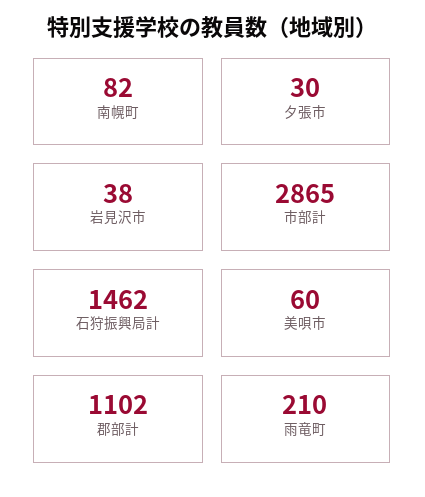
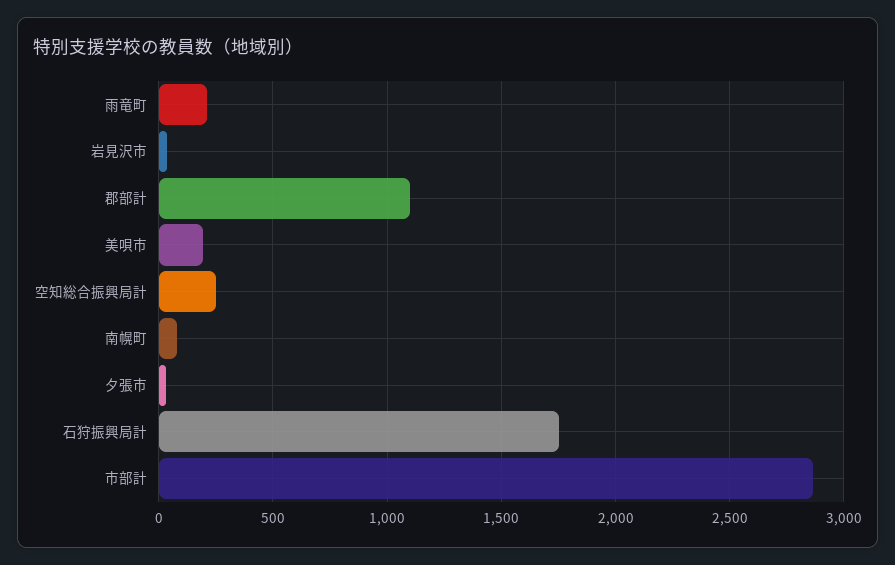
  {
    "南幌町": 82,
    "夕張市": 30,
    "岩見沢市": 38,
    "市部計": 2865,
-   "石狩振興局計": 1462,
+   "石狩振興局計": 1750,
-   "美唄市": 60,
+   "美唄市": 200,
    "郡部計": 1102,
-   "雨竜町": 210
+   "雨竜町": 210,
+   "空知総合振興局計": 250
  }

